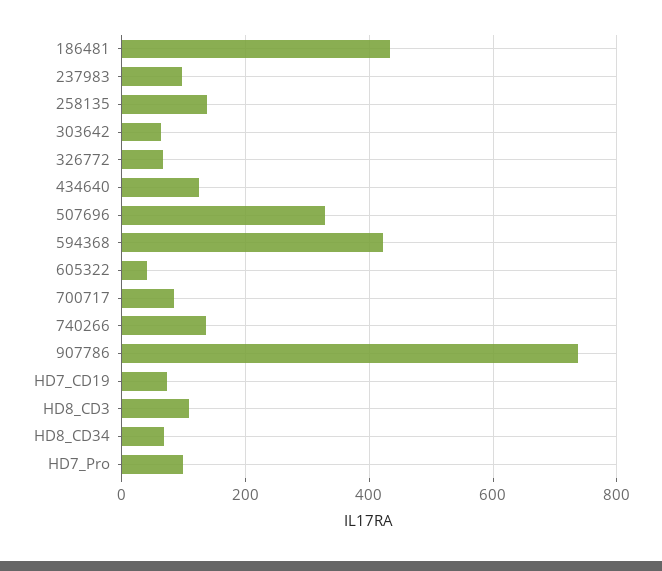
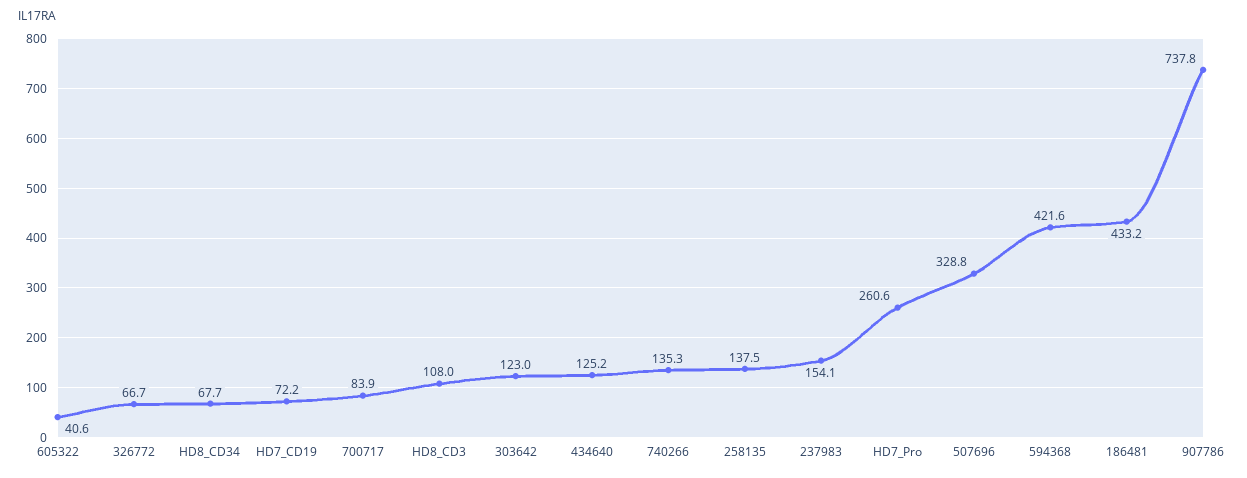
  {
    "186481": 433.2,
-   "237983": 100,
+   "237983": 154.1,
    "258135": 137.5,
-   "303642": 60,
+   "303642": 123,
    "326772": 66.7,
    "434640": 125.2,
    "507696": 328.8,
    "594368": 421.6,
    "605322": 40.6,
    "700717": 83.9,
    "740266": 135.3,
    "907786": 737.8,
    "HD7_CD19": 72.2,
    "HD8_CD3": 108,
    "HD8_CD34": 67.7,
-   "HD7_Pro": 100
+   "HD7_Pro": 260.6
  }

